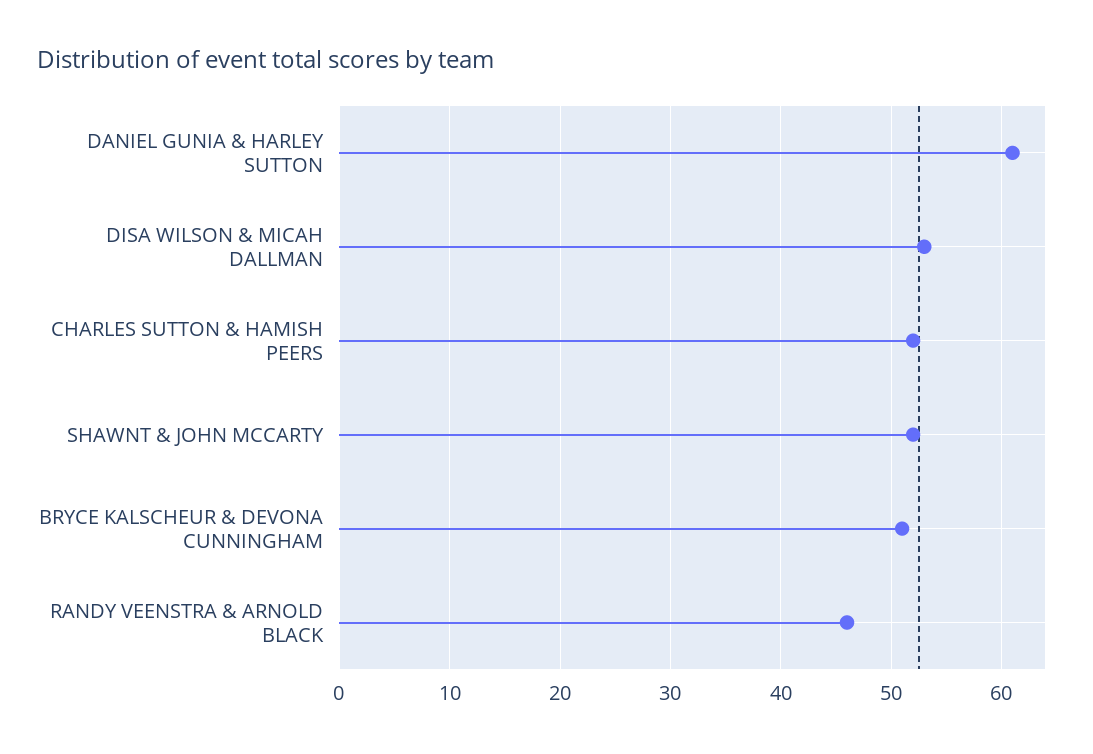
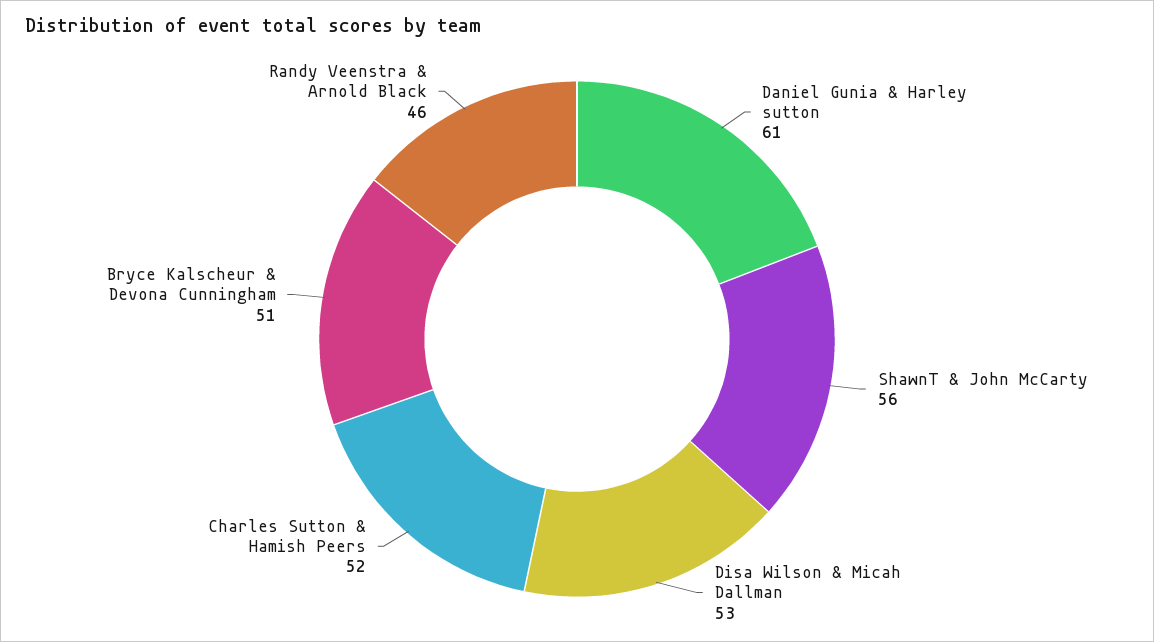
  {
    "DANIEL GUNIA & HARLEY SUTTON": 61,
    "DISA WILSON & MICAH DALLMAN": 53,
    "CHARLES SUTTON & HAMISH PEERS": 52,
-   "SHAWNT & JOHN MCCARTY": 52,
+   "SHAWNT & JOHN MCCARTY": 56,
    "BRYCE KALSCHEUR & DEVONA CUNNINGHAM": 51,
    "RANDY VEENSTRA & ARNOLD BLACK": 46
  }

